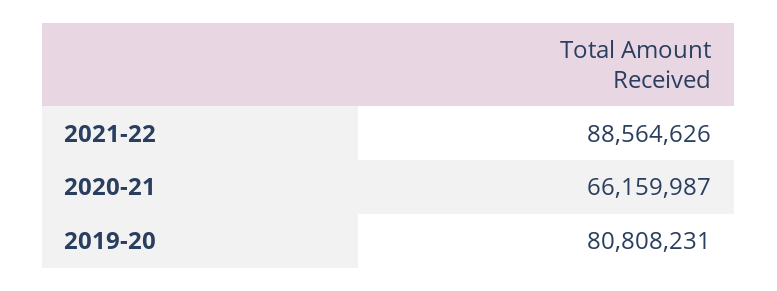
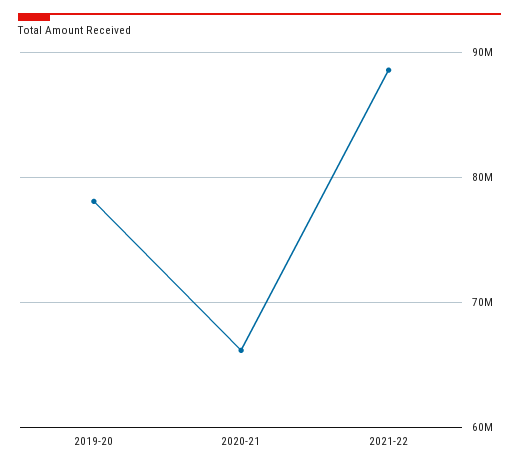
  {
    "2021-22": 88564626,
    "2020-21": 66159987,
-   "2019-20": 80808231
+   "2019-20": 78000000
  }

